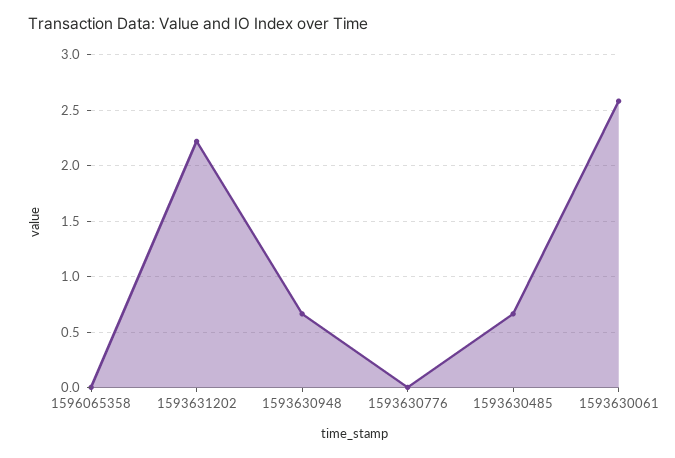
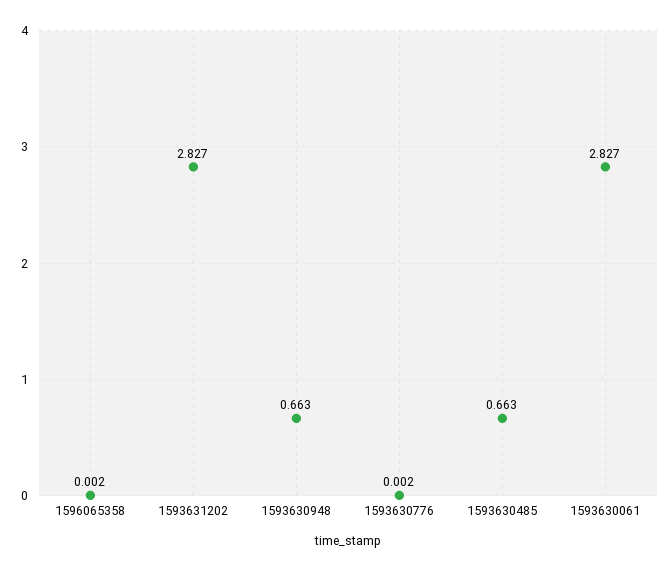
  {
    "1596065358": 0.002,
-   "1593631202": 2.2,
+   "1593631202": 2.827,
    "1593630948": 0.663,
    "1593630776": 0.002,
    "1593630485": 0.663,
-   "1593630061": 2.6
+   "1593630061": 2.827
  }

